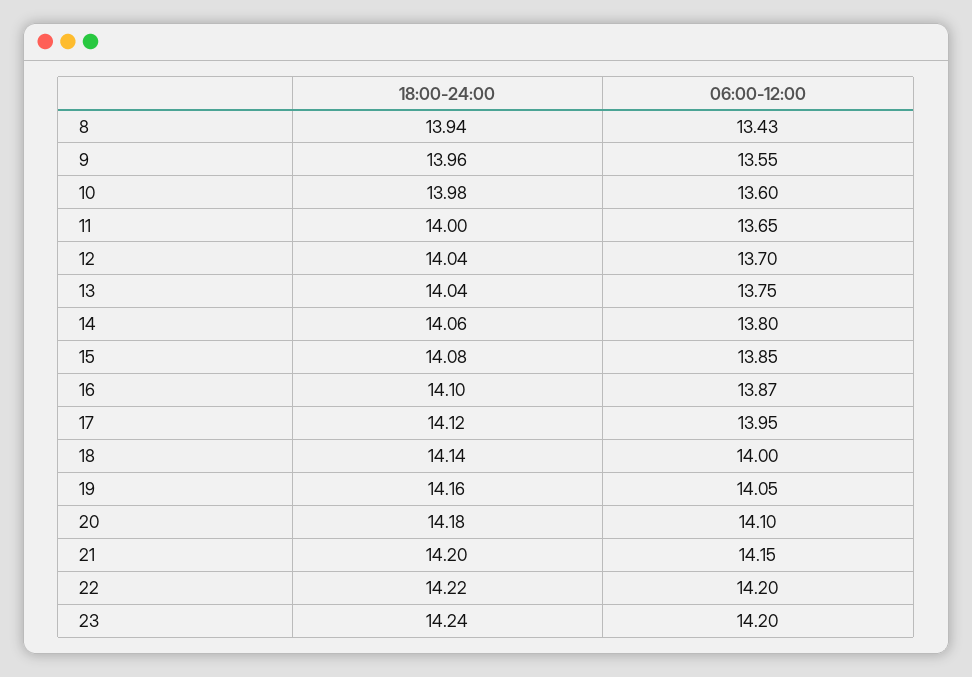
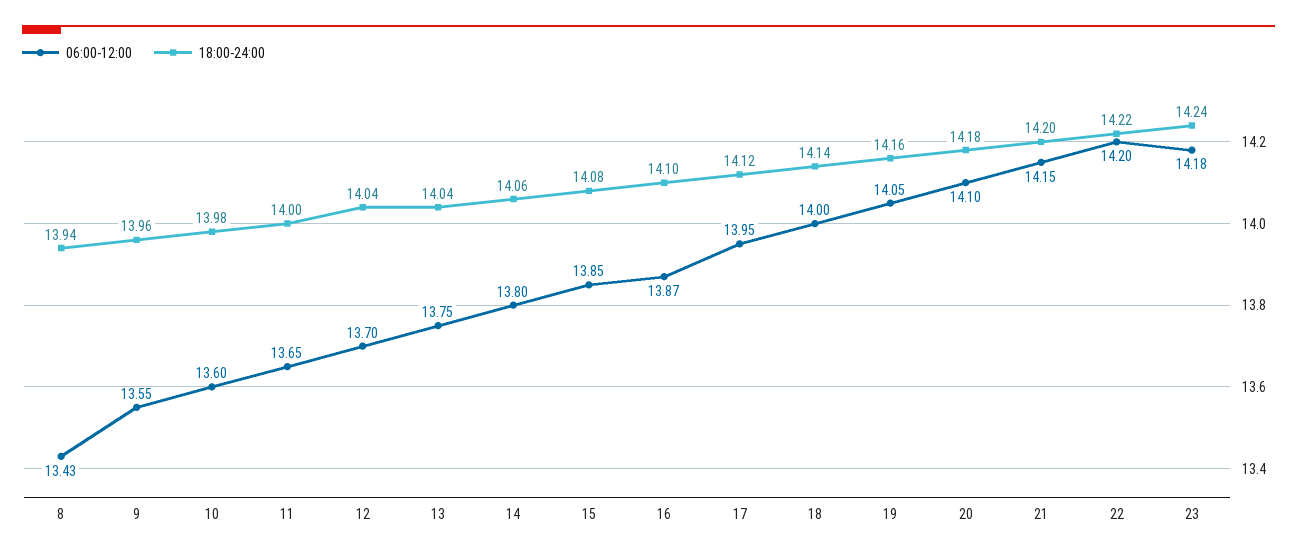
  {
    "18:00-24:00": {
      "8": 13.94,
      "9": 13.96,
      "10": 13.98,
      "11": 14,
      "12": 14.04,
      "13": 14.04,
      "14": 14.06,
      "15": 14.08,
      "16": 14.1,
      "17": 14.12,
      "18": 14.14,
      "19": 14.16,
      "20": 14.18,
      "21": 14.2,
      "22": 14.22,
      "23": 14.24
    },
    "06:00-12:00": {
      "8": 13.43,
      "9": 13.55,
      "10": 13.6,
      "11": 13.65,
      "12": 13.7,
      "13": 13.75,
      "14": 13.8,
      "15": 13.85,
      "16": 13.87,
      "17": 13.95,
      "18": 14,
      "19": 14.05,
      "20": 14.1,
      "21": 14.15,
      "22": 14.2,
-     "23": 14.2
+     "23": 14.18
    }
  }

